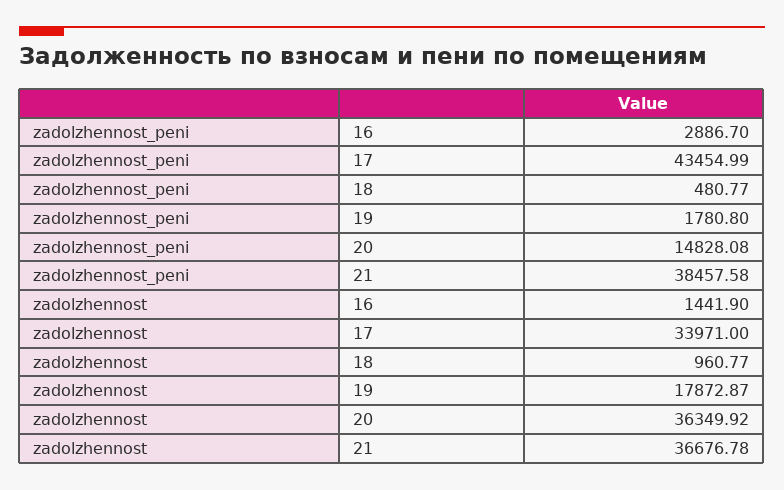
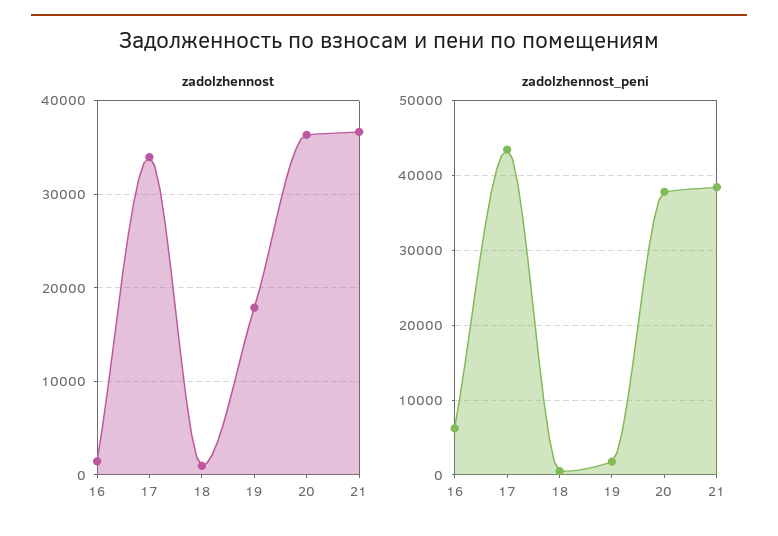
  {
    "zadolzhennost_peni": {
-     "16": 2886.7,
+     "16": 6000,
      "17": 43454.99,
      "18": 480.77,
      "19": 1780.8,
-     "20": 14828.08,
+     "20": 38000,
      "21": 38457.58
    },
    "zadolzhennost": {
      "16": 1441.9,
      "17": 33971,
      "18": 960.77,
      "19": 17872.87,
      "20": 36349.92,
      "21": 36676.78
    }
  }

